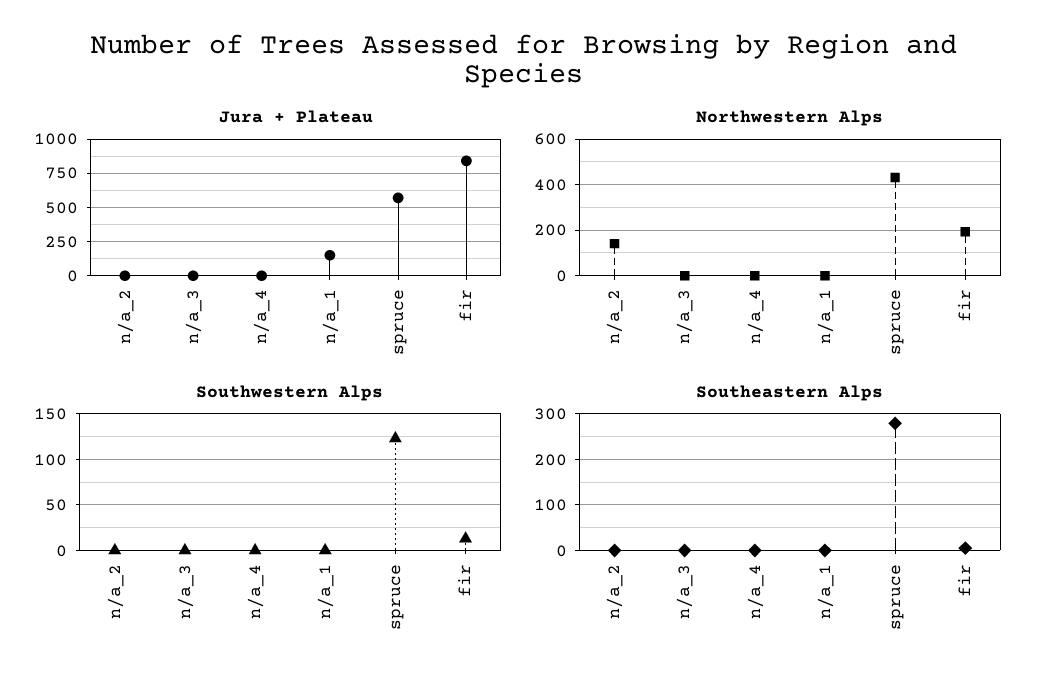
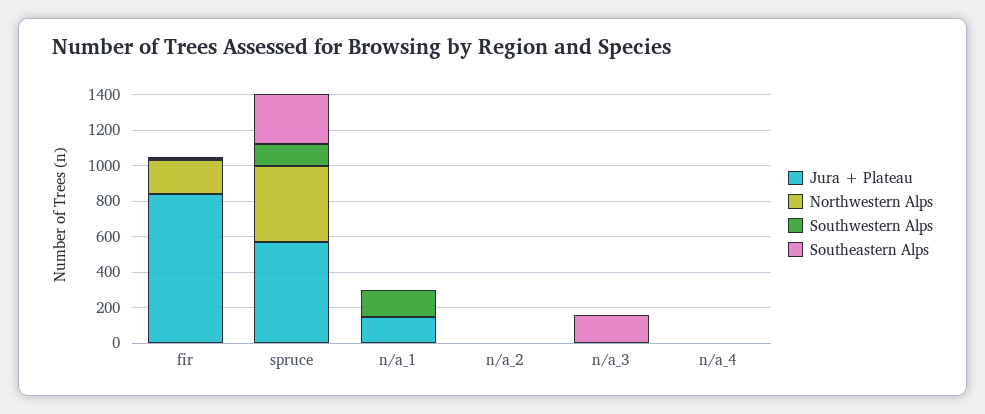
  {
    "Jura + Plateau": {
      "n/a_2": 0,
      "n/a_3": 0,
      "n/a_4": 0,
      "n/a_1": 150,
      "spruce": 550,
      "fir": 850
    },
    "Northwestern Alps": {
-     "n/a_2": 150,
+     "n/a_2": 0,
      "n/a_3": 0,
      "n/a_4": 0,
      "n/a_1": 0,
      "spruce": 450,
      "fir": 200
    },
    "Southwestern Alps": {
      "n/a_2": 0,
      "n/a_3": 0,
      "n/a_4": 0,
-     "n/a_1": 0,
+     "n/a_1": 150,
      "spruce": 120,
      "fir": 10
    },
    "Southeastern Alps": {
      "n/a_2": 0,
-     "n/a_3": 0,
+     "n/a_3": 150,
      "n/a_4": 0,
      "n/a_1": 0,
      "spruce": 280,
      "fir": 0
    }
  }

